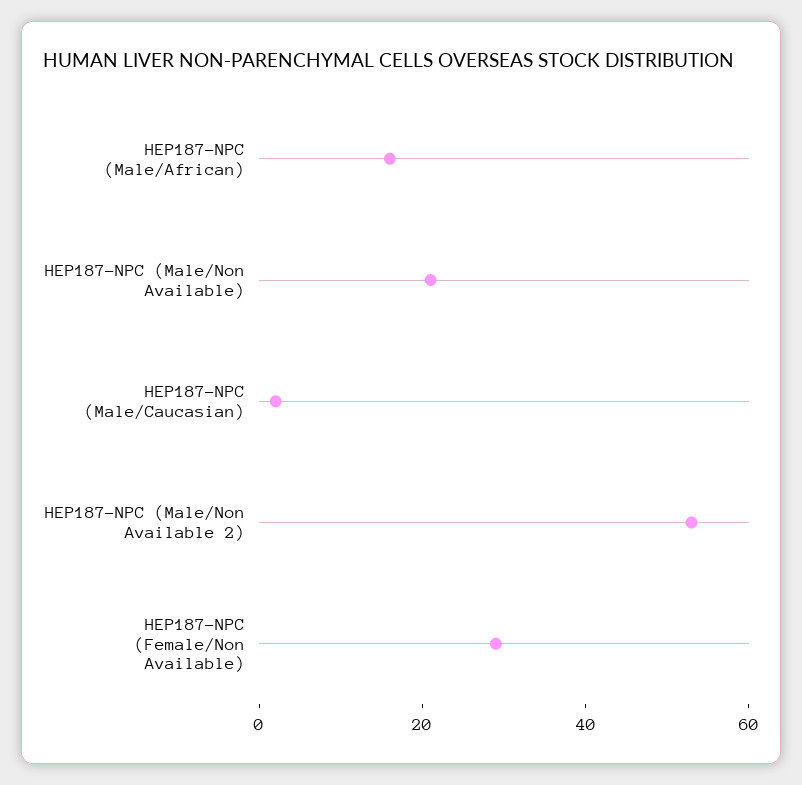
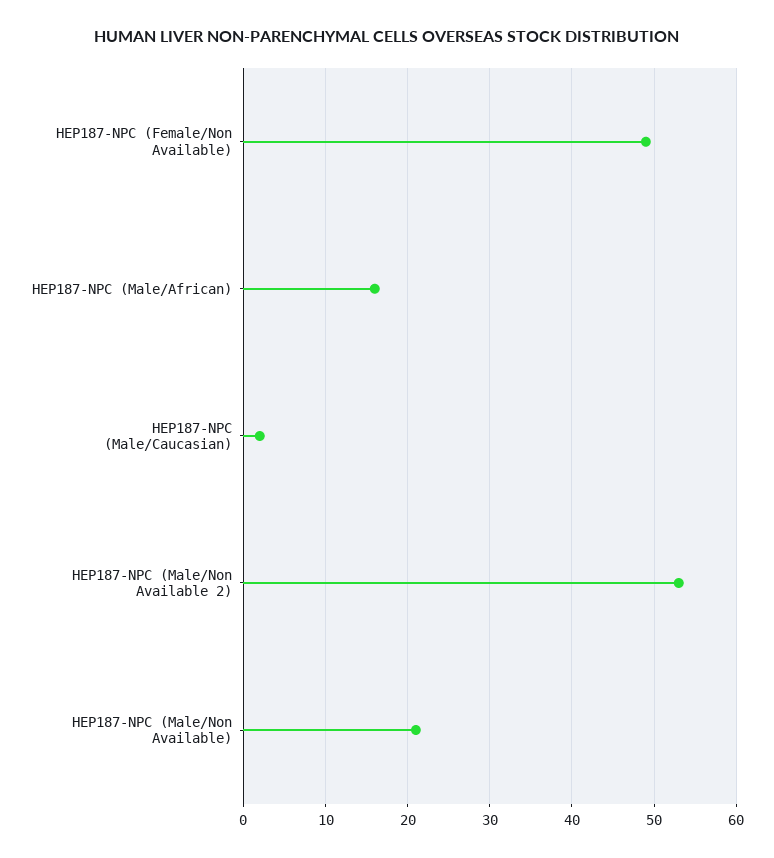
  {
    "HEP187-NPC (Male/African)": 16,
    "HEP187-NPC (Male/Non Available)": 21,
    "HEP187-NPC (Male/Caucasian)": 2,
    "HEP187-NPC (Male/Non Available 2)": 53,
-   "HEP187-NPC (Female/Non Available)": 30
+   "HEP187-NPC (Female/Non Available)": 49
  }

